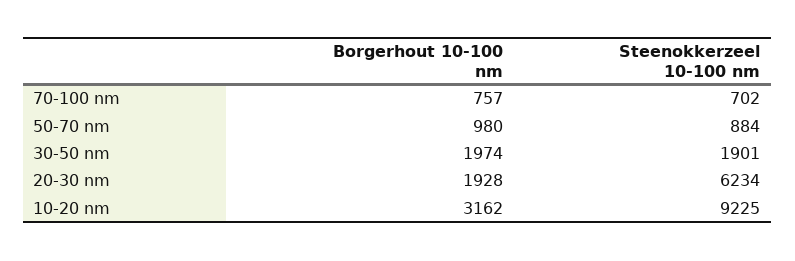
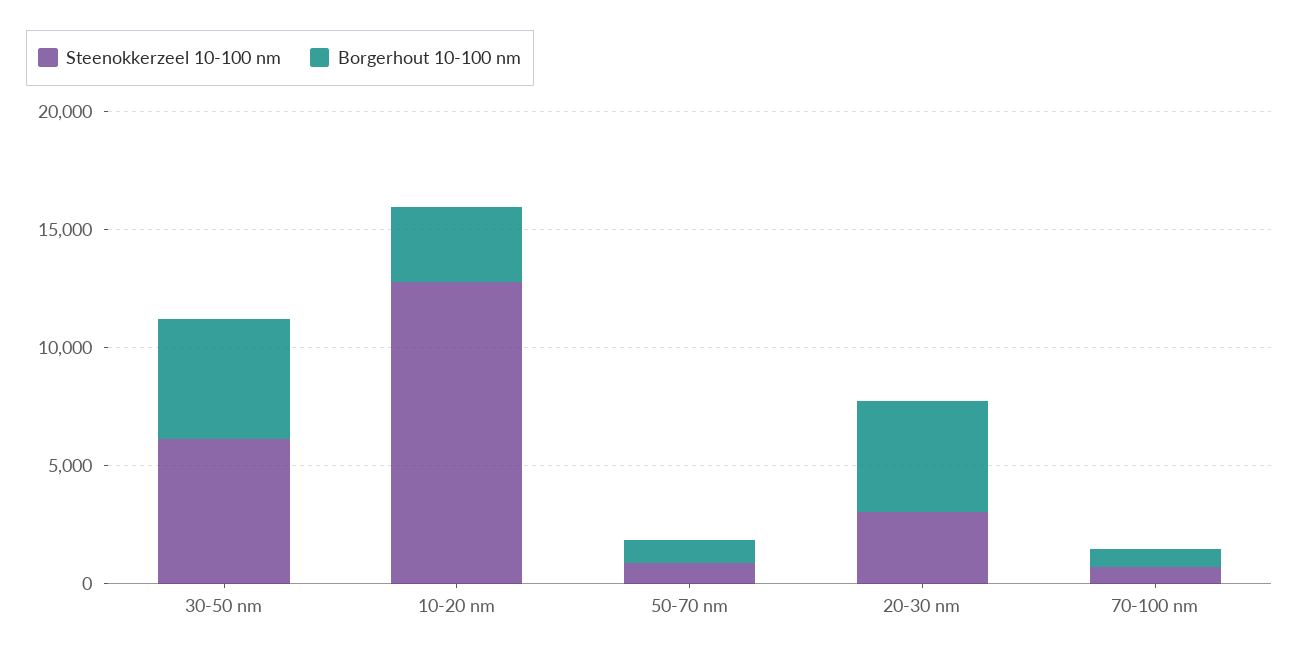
  {
    "Borgerhout 10-100 nm": {
      "70-100 nm": 757,
      "50-70 nm": 980,
-     "30-50 nm": 1974,
+     "30-50 nm": 5000,
-     "20-30 nm": 1928,
+     "20-30 nm": 5000,
      "10-20 nm": 3162
    },
    "Steenokkerzeel 10-100 nm": {
      "70-100 nm": 702,
      "50-70 nm": 884,
-     "30-50 nm": 1901,
+     "30-50 nm": 6000,
-     "20-30 nm": 6234,
+     "20-30 nm": 3000,
-     "10-20 nm": 9225
+     "10-20 nm": 13000
    }
  }

